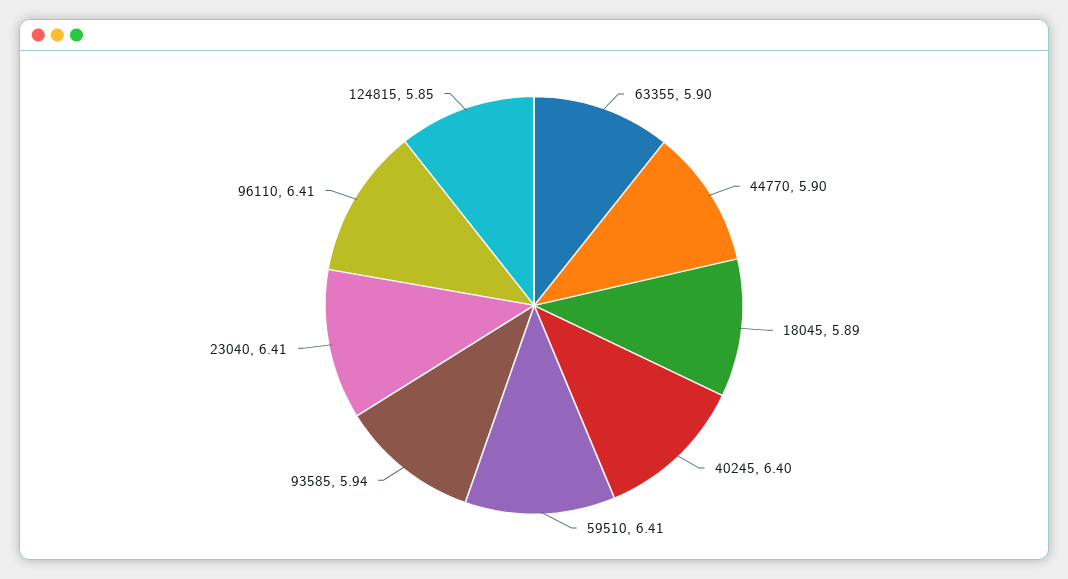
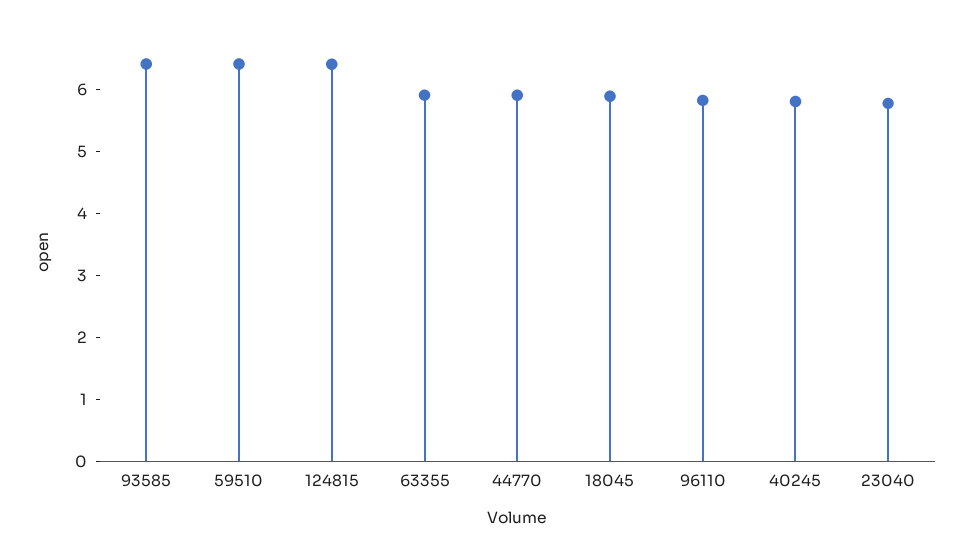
  {
    "63355": 5.9,
    "44770": 5.9,
    "18045": 5.89,
-   "40245": 6.4,
+   "40245": 5.8,
    "59510": 6.41,
-   "93585": 5.94,
+   "93585": 6.4,
-   "23040": 6.41,
+   "23040": 5.8,
-   "96110": 6.41,
+   "96110": 5.8,
-   "124815": 5.85
+   "124815": 6.4
  }

